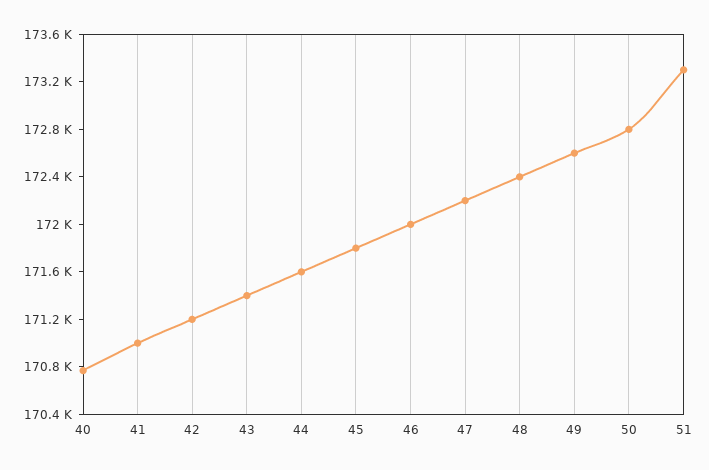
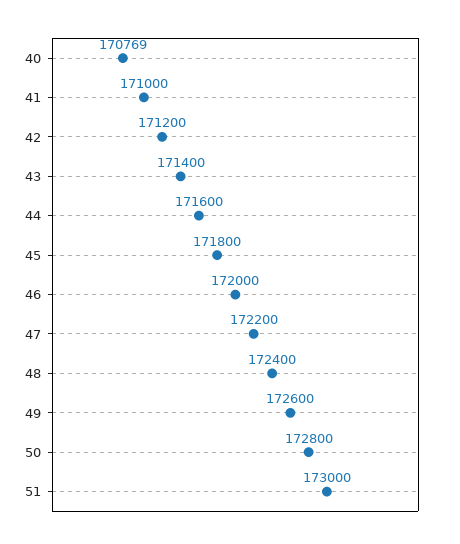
  {
    "40": 170769,
    "41": 171000,
    "42": 171200,
    "43": 171400,
    "44": 171600,
    "45": 171800,
    "46": 172000,
    "47": 172200,
    "48": 172400,
    "49": 172600,
    "50": 172800,
-   "51": 173300
+   "51": 173000
  }

